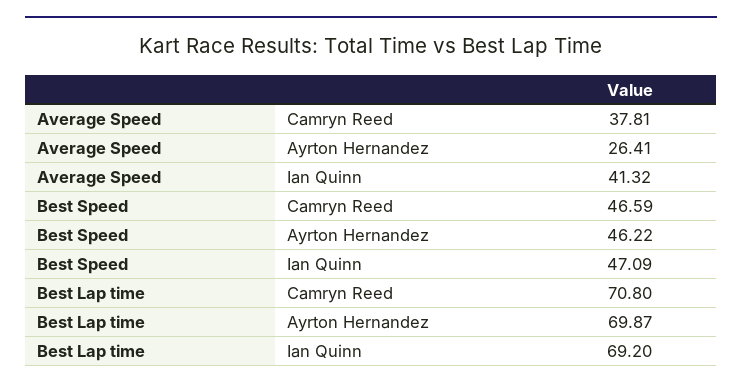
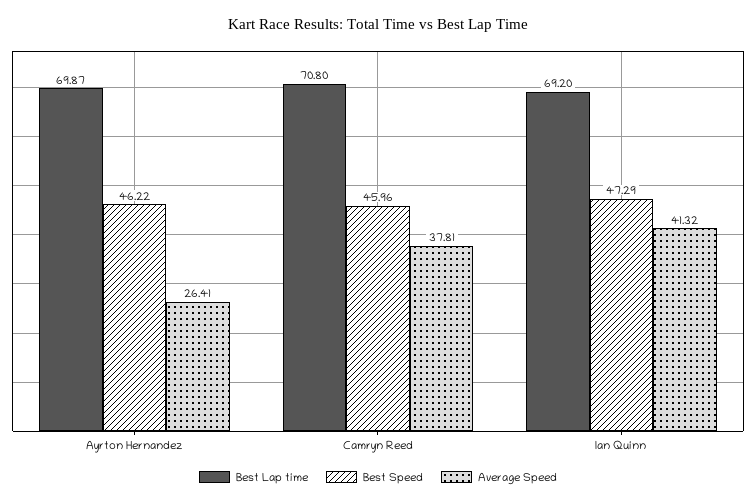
  {
    "Average Speed": {
      "Camryn Reed": 37.81,
      "Ayrton Hernandez": 26.41,
      "Ian Quinn": 41.32
    },
    "Best Speed": {
-     "Camryn Reed": 46.59,
+     "Camryn Reed": 45.96,
      "Ayrton Hernandez": 46.22,
-     "Ian Quinn": 47.09
+     "Ian Quinn": 47.29
    },
    "Best Lap time": {
      "Camryn Reed": 70.8,
      "Ayrton Hernandez": 69.87,
      "Ian Quinn": 69.2
    }
  }

